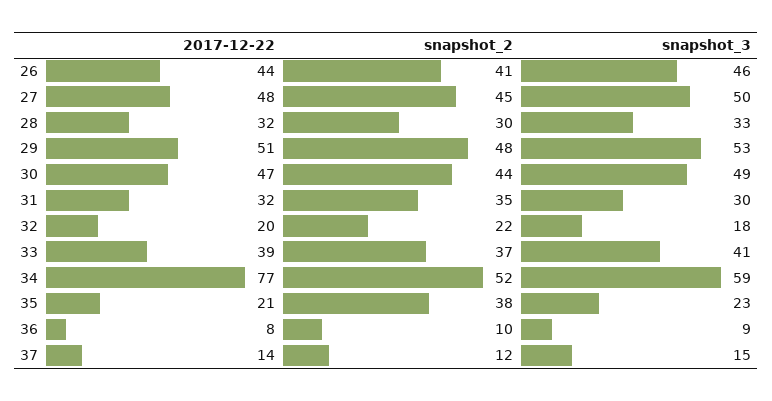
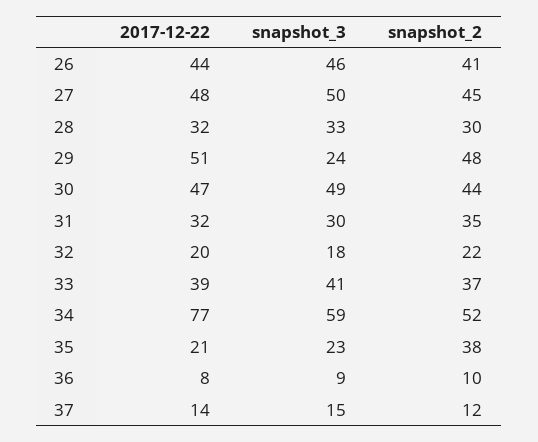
  {
    "2017-12-22": {
      "26": 44,
      "27": 48,
      "28": 32,
      "29": 51,
      "30": 47,
      "31": 32,
      "32": 20,
      "33": 39,
      "34": 77,
      "35": 21,
      "36": 8,
      "37": 14
    },
    "snapshot_2": {
      "26": 41,
      "27": 45,
      "28": 30,
      "29": 48,
      "30": 44,
      "31": 35,
      "32": 22,
      "33": 37,
      "34": 52,
      "35": 38,
      "36": 10,
      "37": 12
    },
    "snapshot_3": {
      "26": 46,
      "27": 50,
      "28": 33,
-     "29": 53,
+     "29": 24,
      "30": 49,
      "31": 30,
      "32": 18,
      "33": 41,
      "34": 59,
      "35": 23,
      "36": 9,
      "37": 15
    }
  }

